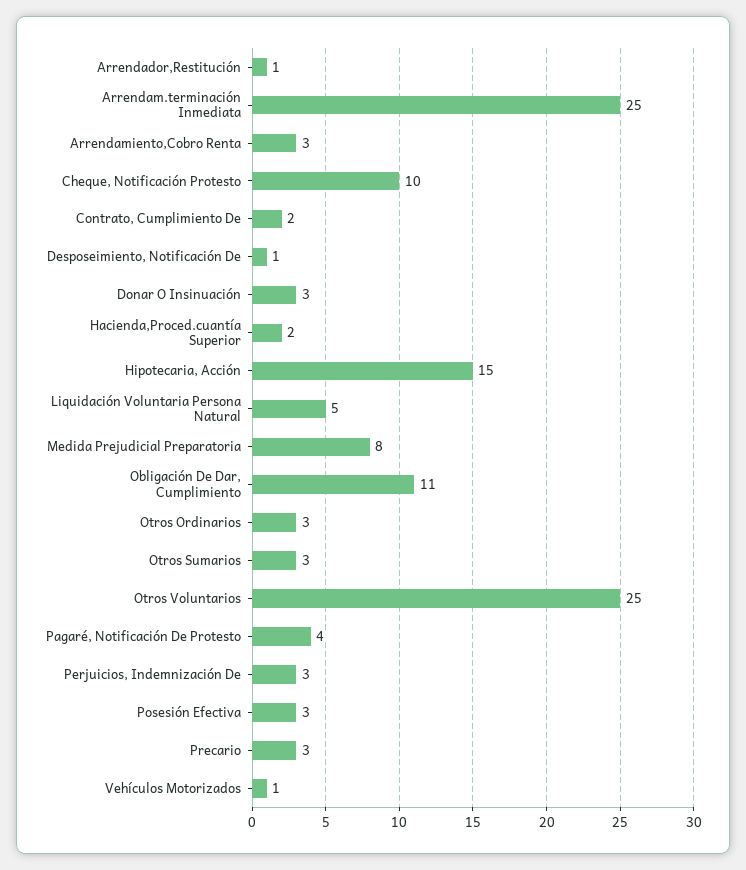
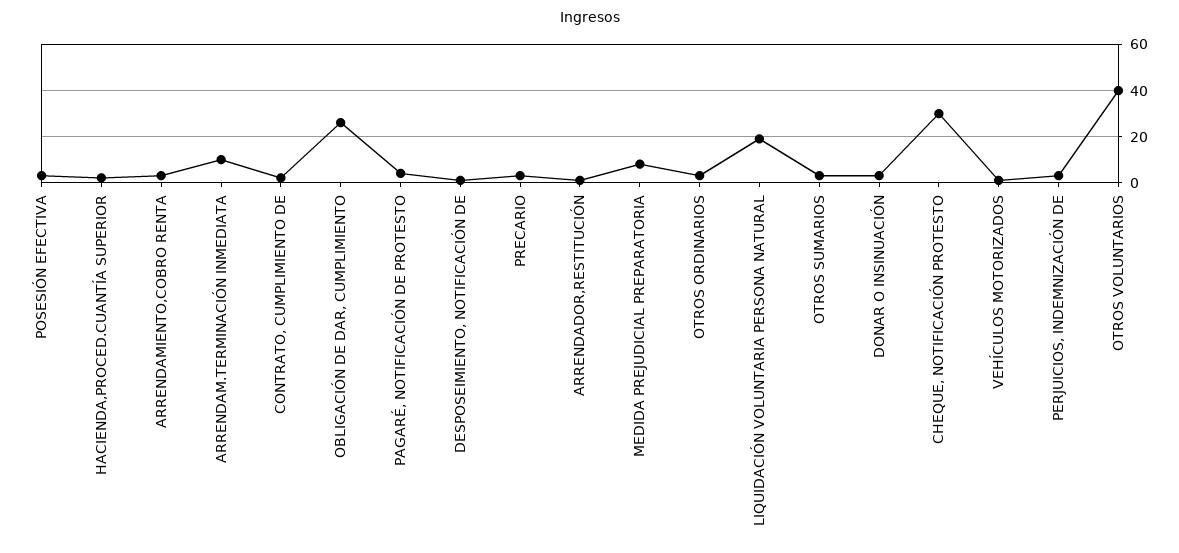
  {
    "Arrendador,Restitución": 1,
-   "Arrendam.terminación Inmediata": 25,
+   "Arrendam.terminación Inmediata": 10,
    "Arrendamiento,Cobro Renta": 3,
-   "Cheque, Notificación Protesto": 10,
+   "Cheque, Notificación Protesto": 30,
    "Contrato, Cumplimiento De": 2,
    "Desposeimiento, Notificación De": 1,
    "Donar O Insinuación": 3,
    "Hacienda,Proced.cuantía Superior": 2,
-   "Hipotecaria, Acción": 15,
-   "Liquidación Voluntaria Persona Natural": 5,
+   "Liquidación Voluntaria Persona Natural": 20,
    "Medida Prejudicial Preparatoria": 8,
-   "Obligación De Dar, Cumplimiento": 11,
+   "Obligación De Dar, Cumplimiento": 25,
    "Otros Ordinarios": 3,
    "Otros Sumarios": 3,
-   "Otros Voluntarios": 25,
+   "Otros Voluntarios": 40,
    "Pagaré, Notificación De Protesto": 4,
    "Perjuicios, Indemnización De": 3,
    "Posesión Efectiva": 3,
    "Precario": 3,
    "Vehículos Motorizados": 1
  }

